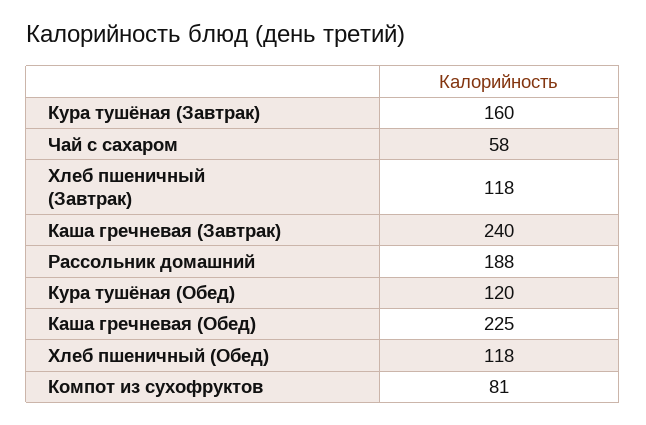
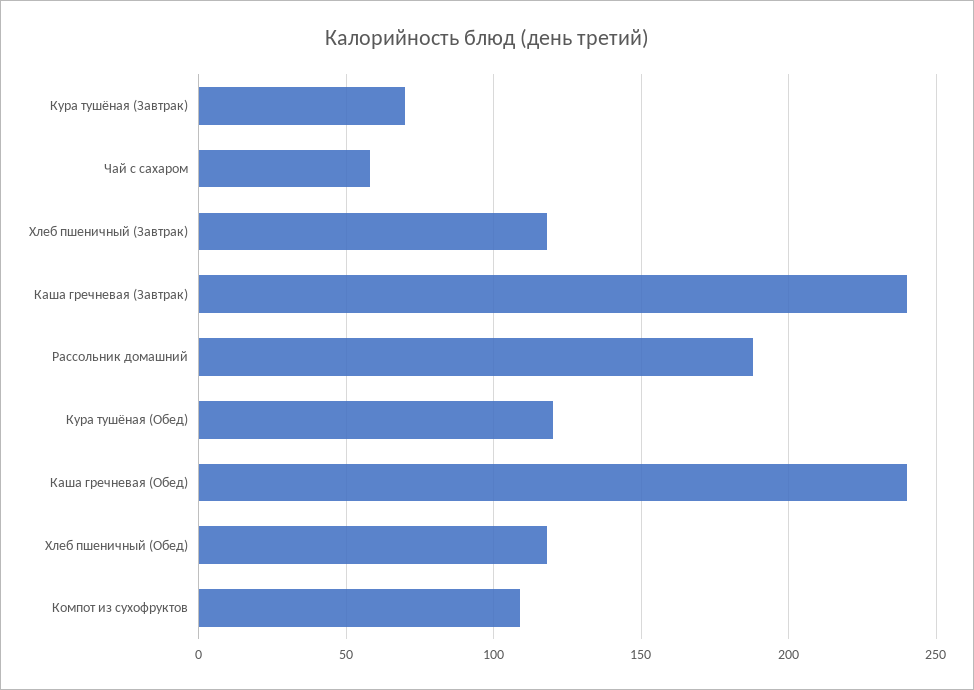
  {
-   "Кура тушёная (Завтрак)": 160,
+   "Кура тушёная (Завтрак)": 70,
    "Чай с сахаром": 58,
    "Хлеб пшеничный (Завтрак)": 118,
    "Каша гречневая (Завтрак)": 240,
    "Рассольник домашний": 188,
    "Кура тушёная (Обед)": 120,
-   "Каша гречневая (Обед)": 225,
+   "Каша гречневая (Обед)": 240,
    "Хлеб пшеничный (Обед)": 118,
-   "Компот из сухофруктов": 81
+   "Компот из сухофруктов": 110
  }

